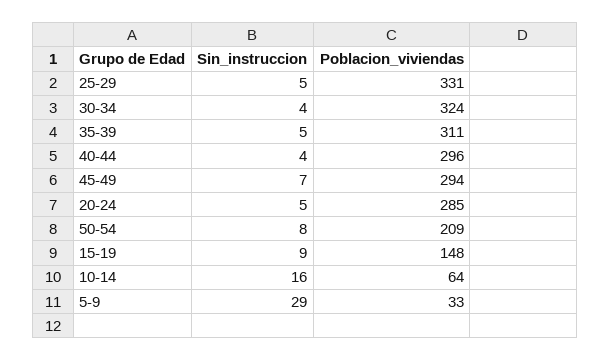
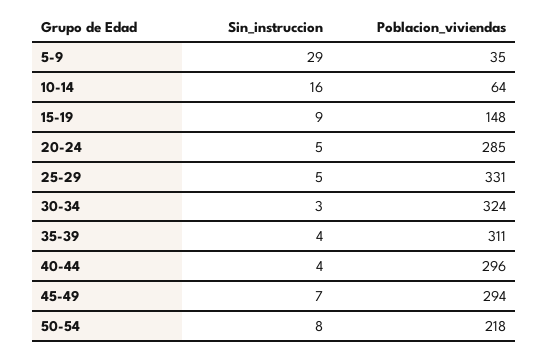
  {
    "Sin_instruccion": {
      "25-29": 5,
-     "30-34": 4,
+     "30-34": 3,
-     "35-39": 5,
+     "35-39": 4,
      "40-44": 4,
      "45-49": 7,
      "20-24": 5,
      "50-54": 8,
      "15-19": 9,
      "10-14": 16,
      "5-9": 29
    },
    "Poblacion_viviendas": {
      "25-29": 331,
      "30-34": 324,
      "35-39": 311,
      "40-44": 296,
      "45-49": 294,
      "20-24": 285,
-     "50-54": 209,
+     "50-54": 218,
      "15-19": 148,
      "10-14": 64,
-     "5-9": 33
+     "5-9": 35
    }
  }

